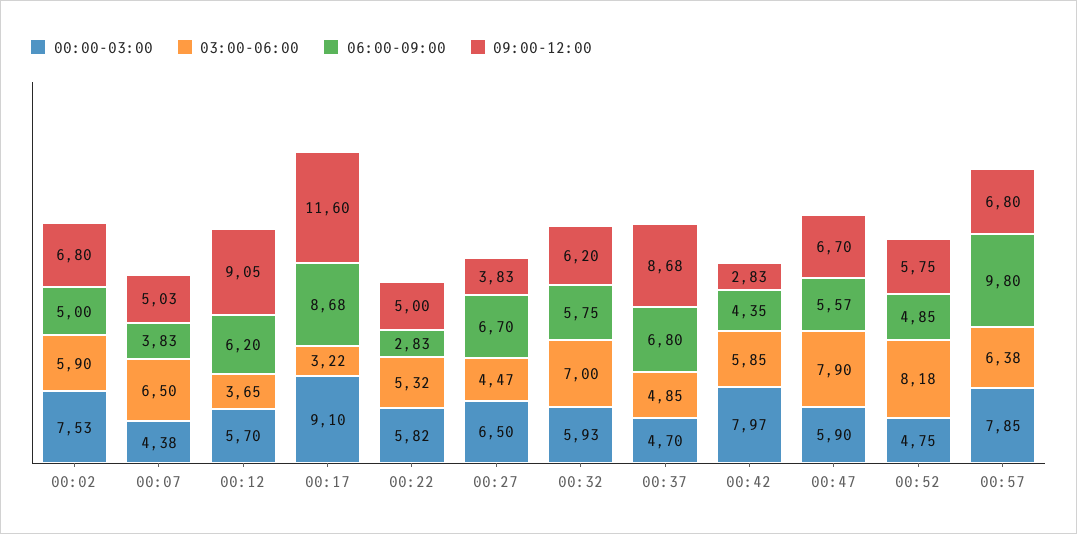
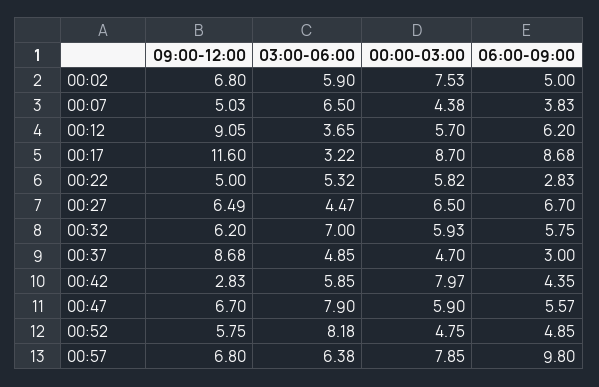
  {
    "00:00-03:00": {
      "00:02": 7.53,
      "00:07": 4.38,
      "00:12": 5.7,
-     "00:17": 9.1,
+     "00:17": 8.7,
      "00:22": 5.82,
      "00:27": 6.5,
      "00:32": 5.93,
      "00:37": 4.7,
      "00:42": 7.97,
      "00:47": 5.9,
      "00:52": 4.75,
      "00:57": 7.85
    },
    "03:00-06:00": {
      "00:02": 5.9,
      "00:07": 6.5,
      "00:12": 3.65,
      "00:17": 3.22,
      "00:22": 5.32,
      "00:27": 4.47,
      "00:32": 7,
      "00:37": 4.85,
      "00:42": 5.85,
      "00:47": 7.9,
      "00:52": 8.18,
      "00:57": 6.38
    },
    "06:00-09:00": {
      "00:02": 5,
      "00:07": 3.83,
      "00:12": 6.2,
      "00:17": 8.68,
      "00:22": 2.83,
      "00:27": 6.7,
      "00:32": 5.75,
-     "00:37": 6.8,
+     "00:37": 3,
      "00:42": 4.35,
      "00:47": 5.57,
      "00:52": 4.85,
      "00:57": 9.8
    },
    "09:00-12:00": {
      "00:02": 6.8,
      "00:07": 5.03,
      "00:12": 9.05,
      "00:17": 11.6,
      "00:22": 5,
-     "00:27": 3.83,
+     "00:27": 6.49,
      "00:32": 6.2,
      "00:37": 8.68,
      "00:42": 2.83,
      "00:47": 6.7,
      "00:52": 5.75,
      "00:57": 6.8
    }
  }

